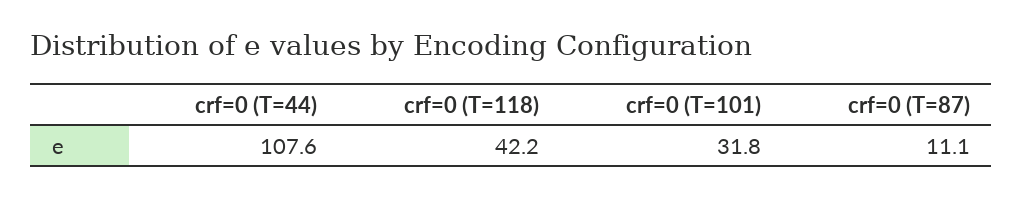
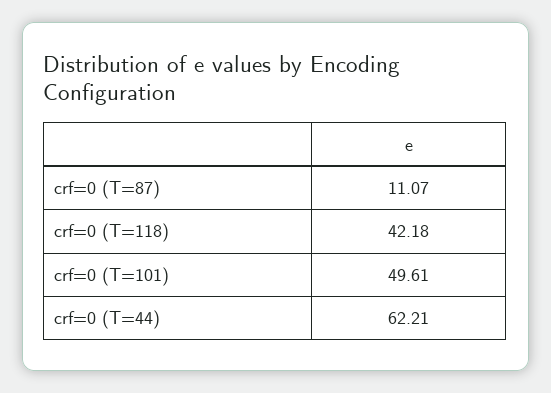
  {
-   "crf=0 (T=44)": 107.6,
+   "crf=0 (T=44)": 62.21,
    "crf=0 (T=118)": 42.18,
-   "crf=0 (T=101)": 31.8,
+   "crf=0 (T=101)": 49.61,
    "crf=0 (T=87)": 11.07
  }

